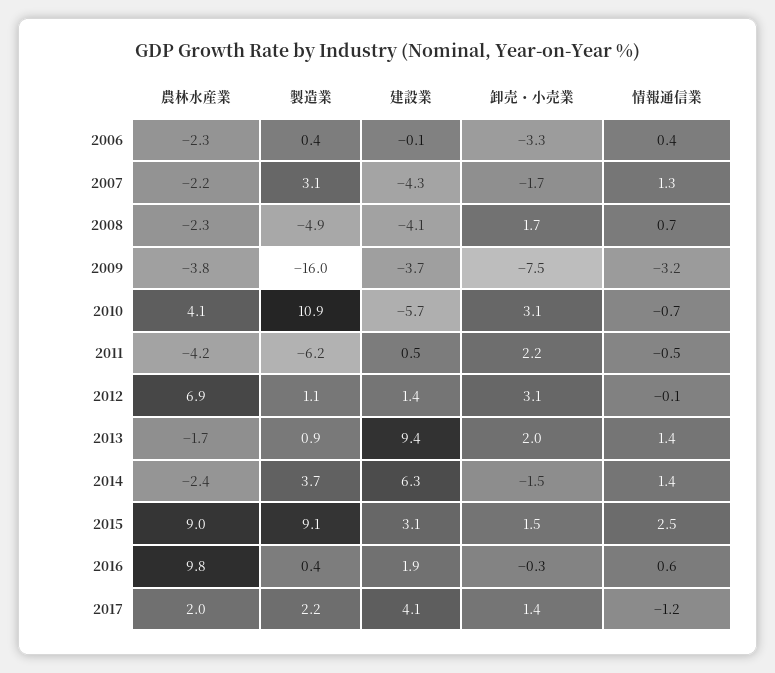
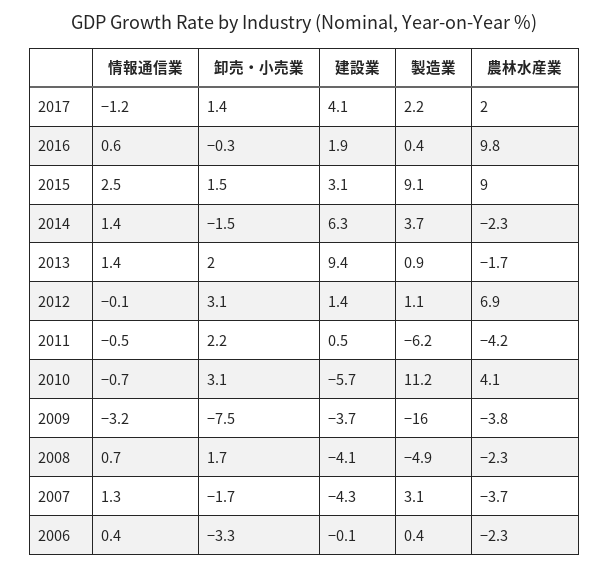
  {
    "農林水産業": {
      "2006": -2.3,
-     "2007": -2.2,
+     "2007": -3.7,
      "2008": -2.3,
      "2009": -3.8,
      "2010": 4.1,
      "2011": -4.2,
      "2012": 6.9,
      "2013": -1.7,
-     "2014": -2.4,
+     "2014": -2.3,
      "2015": 9,
      "2016": 9.8,
      "2017": 2
    },
    "製造業": {
      "2006": 0.4,
      "2007": 3.1,
      "2008": -4.9,
      "2009": -16,
-     "2010": 10.9,
+     "2010": 11.2,
      "2011": -6.2,
      "2012": 1.1,
      "2013": 0.9,
      "2014": 3.7,
      "2015": 9.1,
      "2016": 0.4,
      "2017": 2.2
    },
    "建設業": {
      "2006": -0.1,
      "2007": -4.3,
      "2008": -4.1,
      "2009": -3.7,
      "2010": -5.7,
      "2011": 0.5,
      "2012": 1.4,
      "2013": 9.4,
      "2014": 6.3,
      "2015": 3.1,
      "2016": 1.9,
      "2017": 4.1
    },
    "卸売・小売業": {
      "2006": -3.3,
      "2007": -1.7,
      "2008": 1.7,
      "2009": -7.5,
      "2010": 3.1,
      "2011": 2.2,
      "2012": 3.1,
      "2013": 2,
      "2014": -1.5,
      "2015": 1.5,
      "2016": -0.3,
      "2017": 1.4
    },
    "情報通信業": {
      "2006": 0.4,
      "2007": 1.3,
      "2008": 0.7,
      "2009": -3.2,
      "2010": -0.7,
      "2011": -0.5,
      "2012": -0.1,
      "2013": 1.4,
      "2014": 1.4,
      "2015": 2.5,
      "2016": 0.6,
      "2017": -1.2
    }
  }

